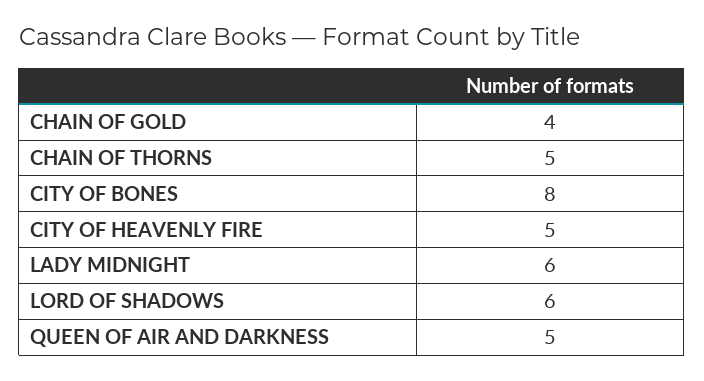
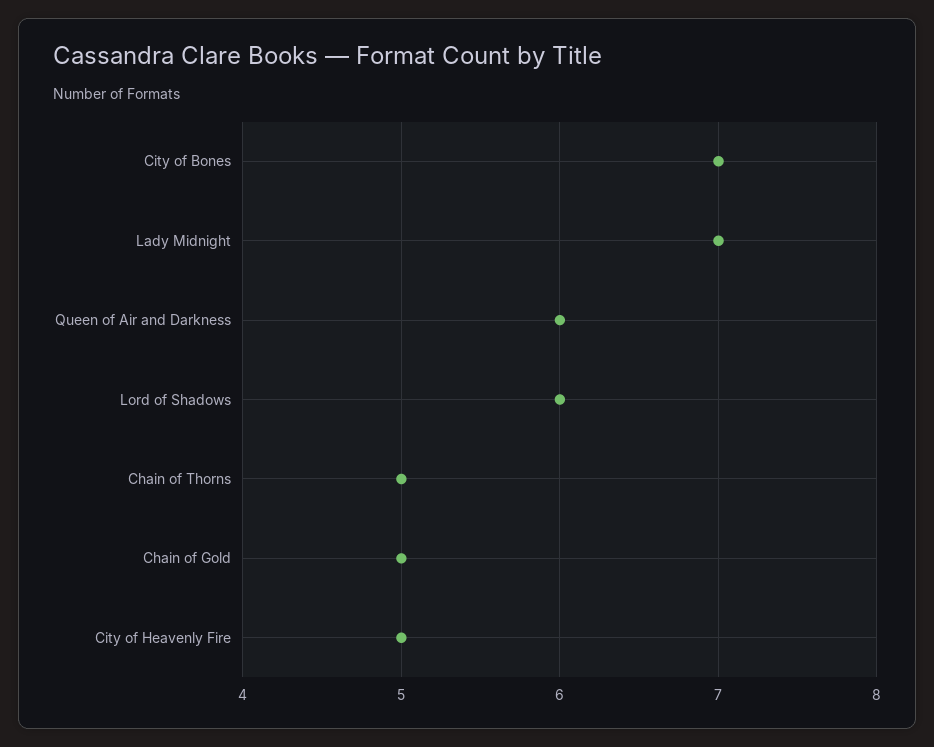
  {
-   "CHAIN OF GOLD": 4,
+   "CHAIN OF GOLD": 5,
    "CHAIN OF THORNS": 5,
-   "CITY OF BONES": 8,
+   "CITY OF BONES": 7,
    "CITY OF HEAVENLY FIRE": 5,
-   "LADY MIDNIGHT": 6,
+   "LADY MIDNIGHT": 7,
    "LORD OF SHADOWS": 6,
-   "QUEEN OF AIR AND DARKNESS": 5
+   "QUEEN OF AIR AND DARKNESS": 6
  }

